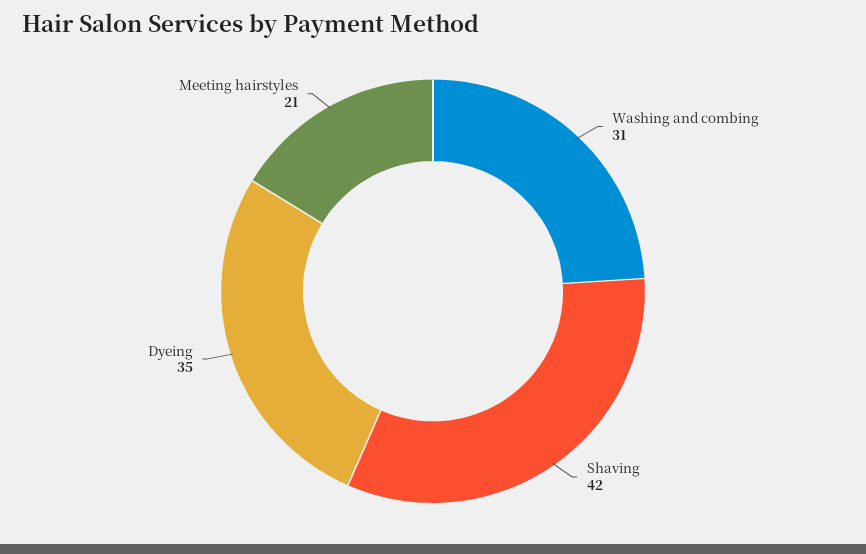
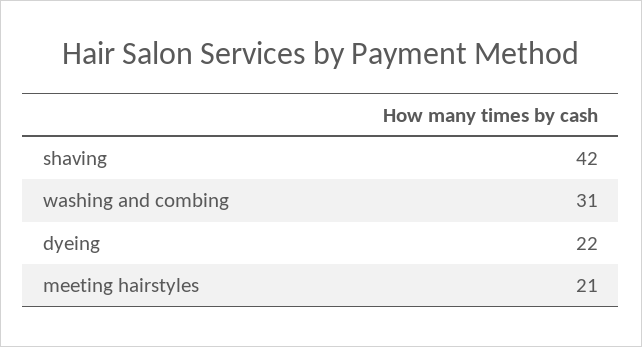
  {
    "Washing and combing": 31,
    "Shaving": 42,
-   "Dyeing": 35,
+   "Dyeing": 22,
    "Meeting hairstyles": 21
  }

